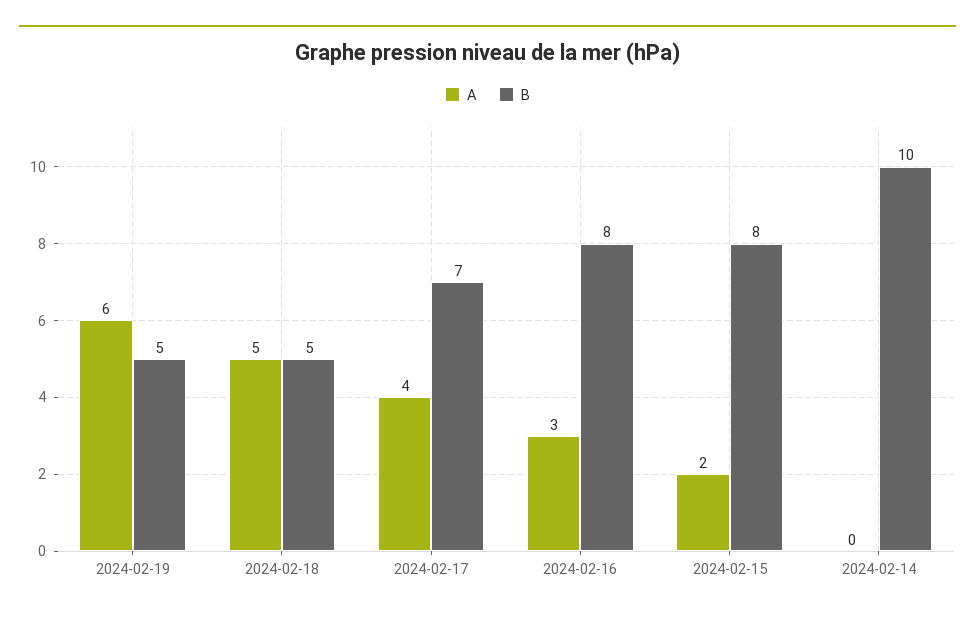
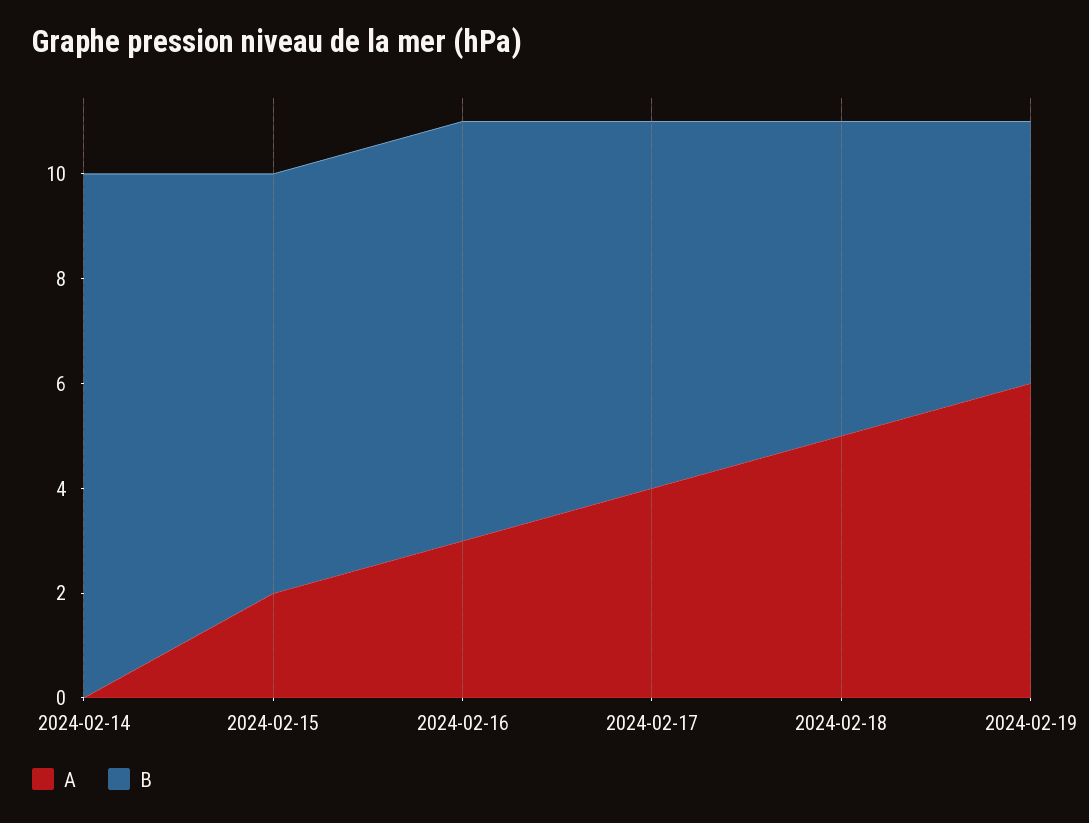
  {
    "A": {
      "2024-02-19": 6,
      "2024-02-18": 5,
      "2024-02-17": 4,
      "2024-02-16": 3,
      "2024-02-15": 2,
      "2024-02-14": 0
    },
    "B": {
      "2024-02-19": 5,
-     "2024-02-18": 5,
+     "2024-02-18": 6,
      "2024-02-17": 7,
      "2024-02-16": 8,
      "2024-02-15": 8,
      "2024-02-14": 10
    }
  }

